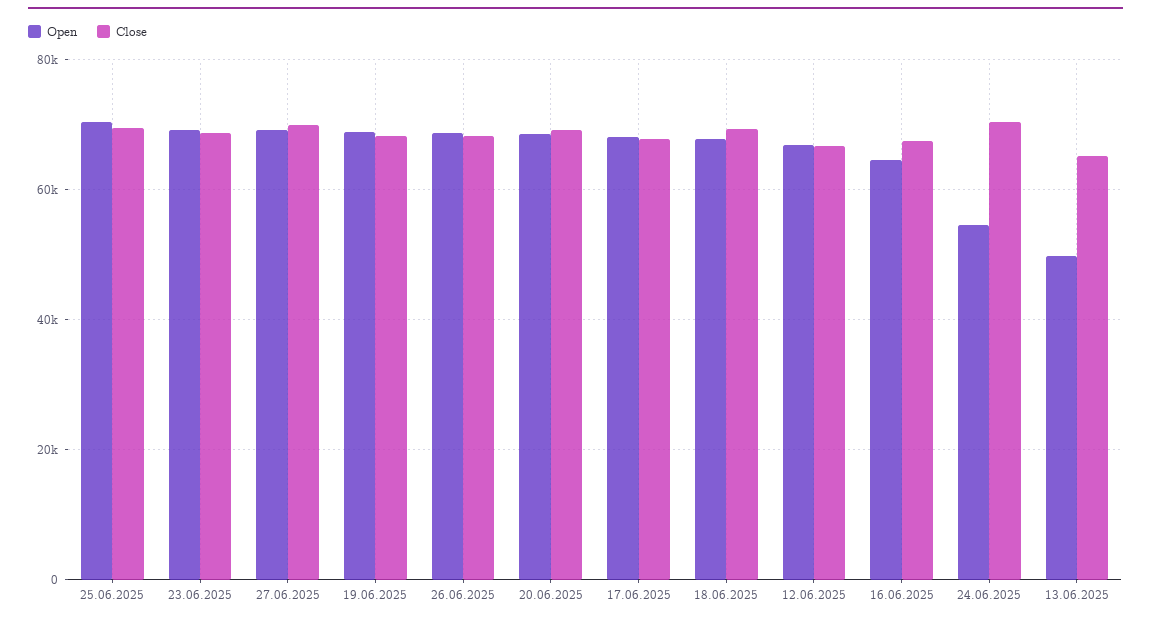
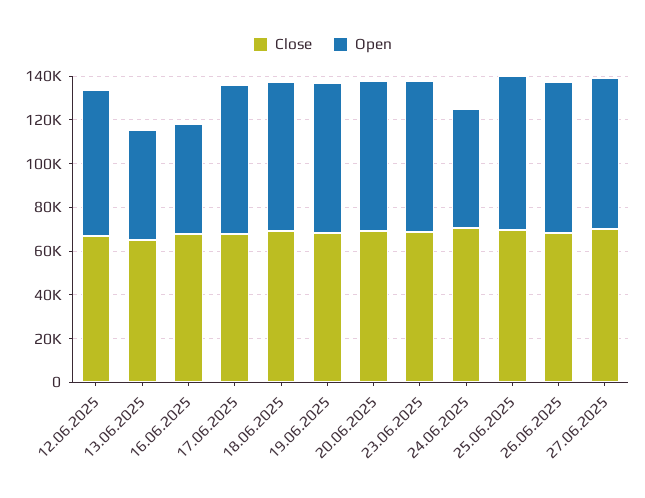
  {
    "Open": {
      "25.06.2025": 70000,
      "23.06.2025": 70000,
      "27.06.2025": 70000,
      "19.06.2025": 68000,
      "26.06.2025": 68000,
      "20.06.2025": 68000,
      "17.06.2025": 68000,
      "18.06.2025": 68000,
      "12.06.2025": 66000,
-     "16.06.2025": 64000,
+     "16.06.2025": 50000,
      "24.06.2025": 54000,
      "13.06.2025": 50000
    },
    "Close": {
      "25.06.2025": 70000,
      "23.06.2025": 68000,
      "27.06.2025": 70000,
      "19.06.2025": 68000,
      "26.06.2025": 68000,
      "20.06.2025": 70000,
      "17.06.2025": 68000,
      "18.06.2025": 70000,
      "12.06.2025": 66000,
      "16.06.2025": 68000,
      "24.06.2025": 70000,
      "13.06.2025": 66000
    }
  }

